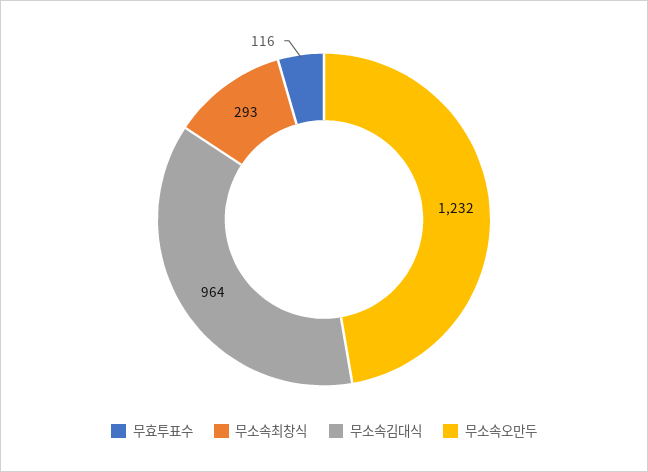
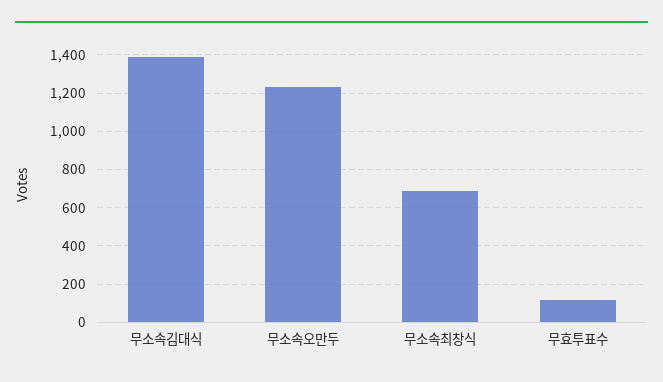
  {
    "무효투표수": 116,
-   "무소속최창식": 293,
+   "무소속최창식": 700,
-   "무소속김대식": 964,
+   "무소속김대식": 1400,
    "무소속오만두": 1232
  }

